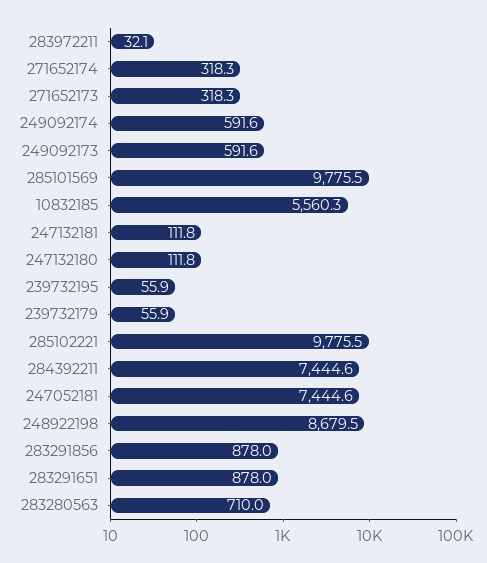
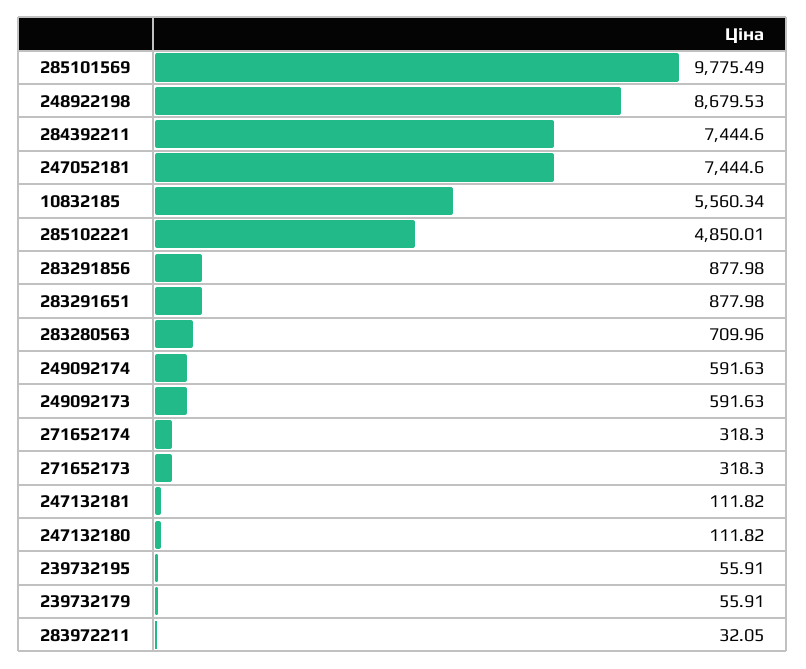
  {
    "283972211": 32.05,
    "271652174": 318.3,
    "271652173": 318.3,
    "249092174": 591.63,
    "249092173": 591.63,
    "285101569": 9775.49,
    "10832185": 5560.34,
    "247132181": 111.82,
    "247132180": 111.82,
    "239732195": 55.91,
    "239732179": 55.91,
-   "285102221": 9775.5,
+   "285102221": 4850.01,
    "284392211": 7444.6,
    "247052181": 7444.6,
    "248922198": 8679.53,
    "283291856": 877.98,
    "283291651": 877.98,
    "283280563": 709.96
  }

